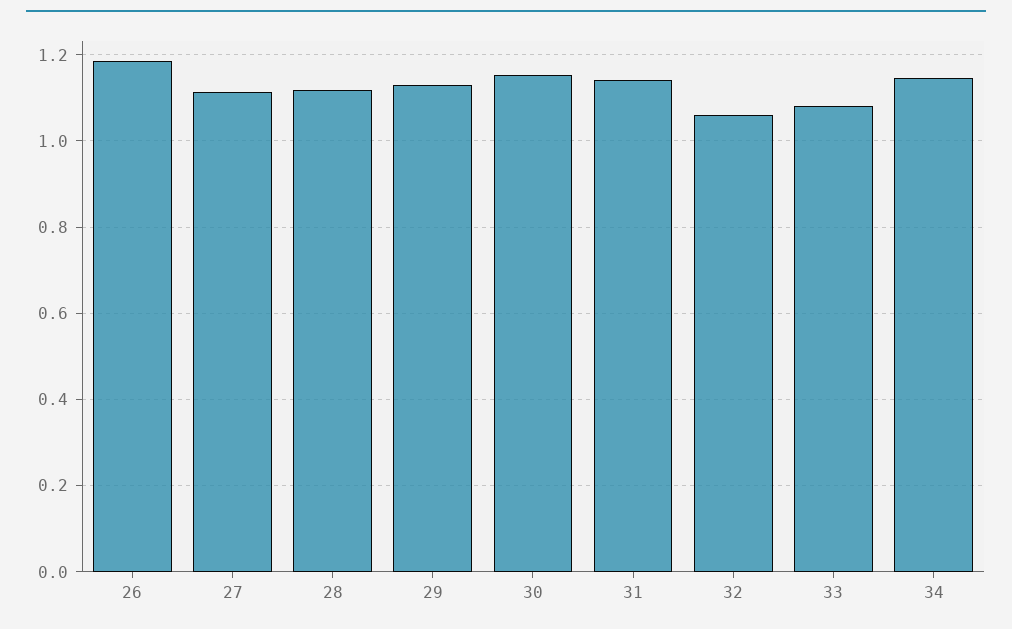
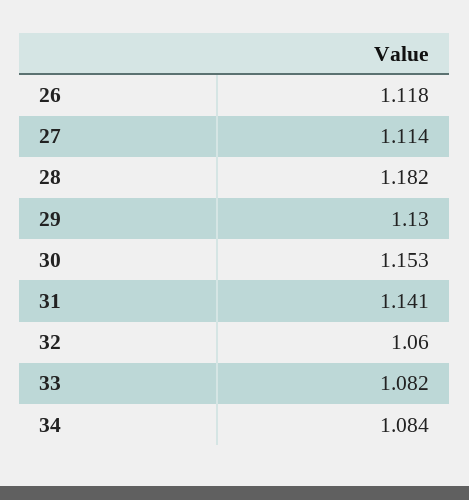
  {
-   "26": 1.18,
+   "26": 1.118,
    "27": 1.114,
-   "28": 1.12,
+   "28": 1.182,
    "29": 1.13,
    "30": 1.153,
    "31": 1.141,
    "32": 1.06,
    "33": 1.082,
-   "34": 1.14
+   "34": 1.084
  }

